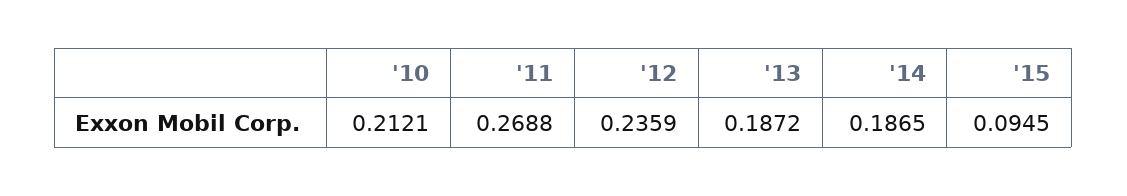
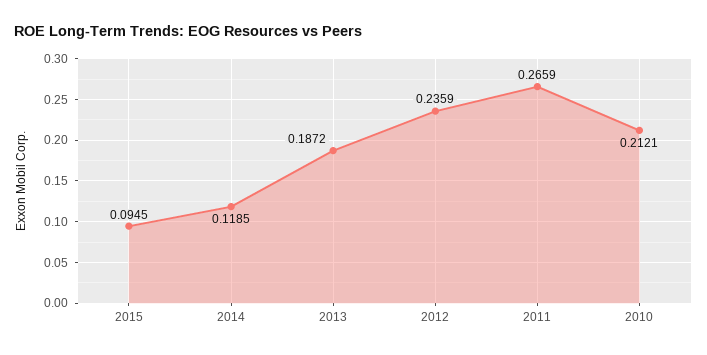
  {
    "'10": 0.2121,
-   "'11": 0.2688,
+   "'11": 0.2659,
    "'12": 0.2359,
    "'13": 0.1872,
-   "'14": 0.1865,
+   "'14": 0.1185,
    "'15": 0.0945
  }

